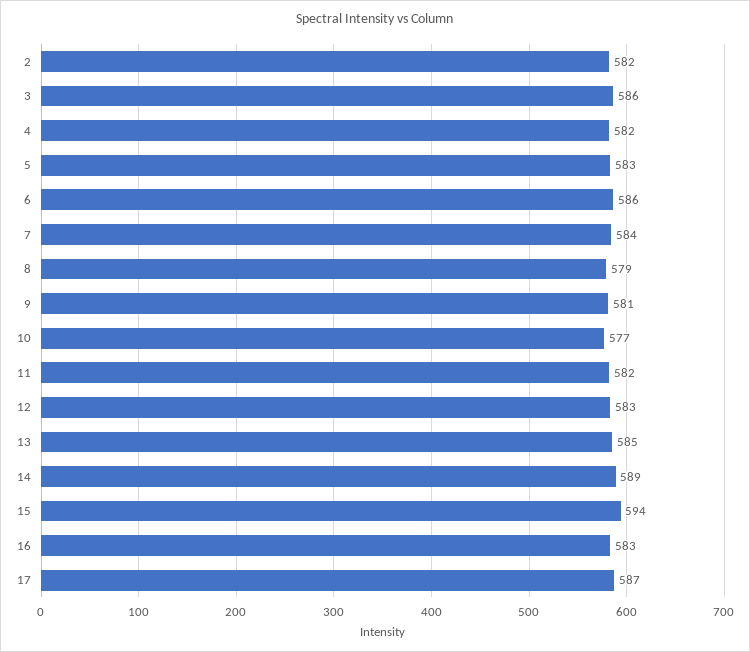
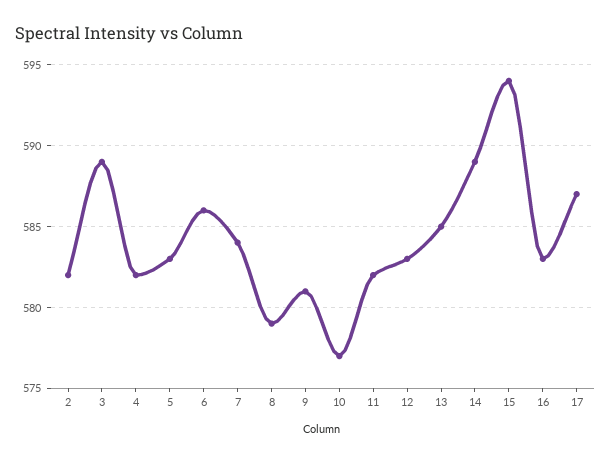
  {
    "2": 582,
-   "3": 586,
+   "3": 589,
    "4": 582,
    "5": 583,
    "6": 586,
    "7": 584,
    "8": 579,
    "9": 581,
    "10": 577,
    "11": 582,
    "12": 583,
    "13": 585,
    "14": 589,
    "15": 594,
    "16": 583,
    "17": 587
  }

